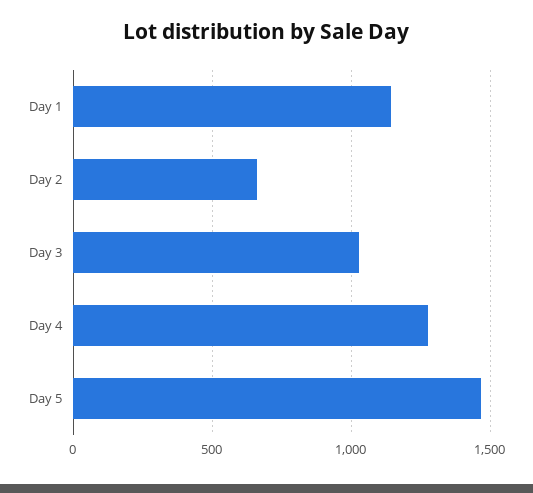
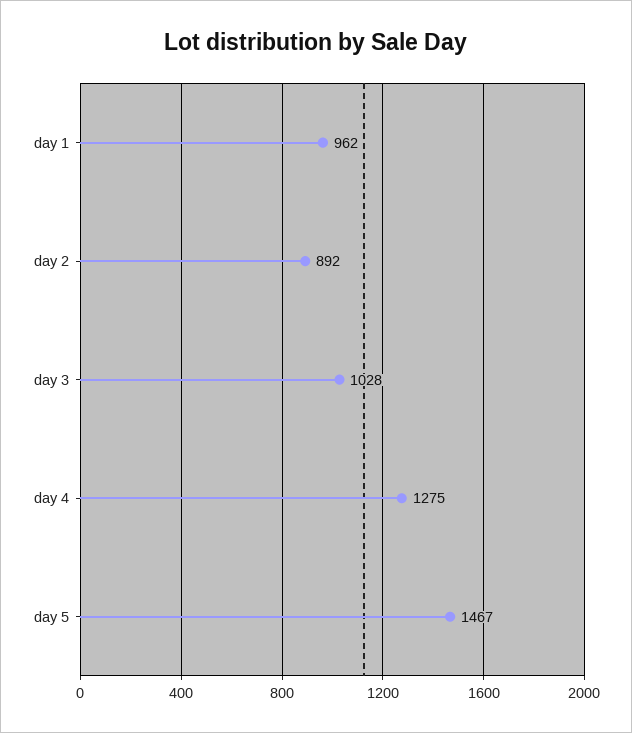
  {
-   "Day 1": 1150,
+   "Day 1": 962,
-   "Day 2": 650,
+   "Day 2": 892,
    "Day 3": 1028,
    "Day 4": 1275,
    "Day 5": 1467
  }

